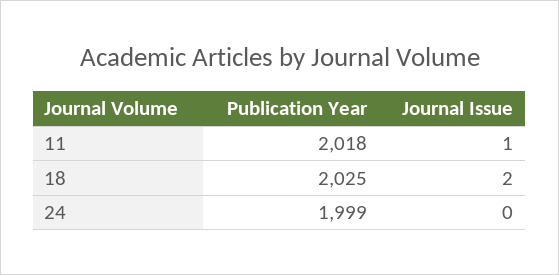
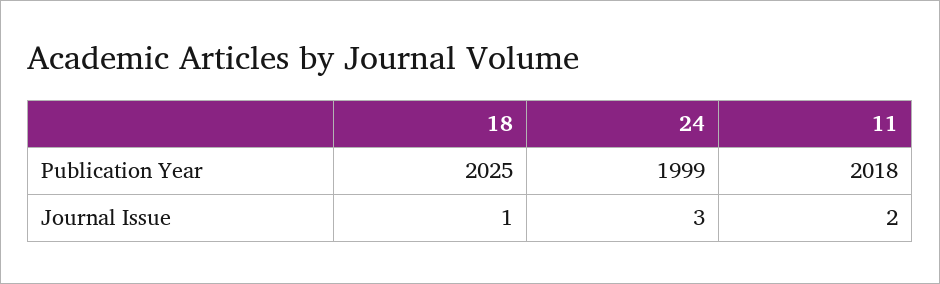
  {
    "Publication Year": {
      "11": 2018,
      "18": 2025,
      "24": 1999
    },
    "Journal Issue": {
-     "11": 1,
+     "11": 2,
-     "18": 2,
+     "18": 1,
-     "24": 0
+     "24": 3
    }
  }

